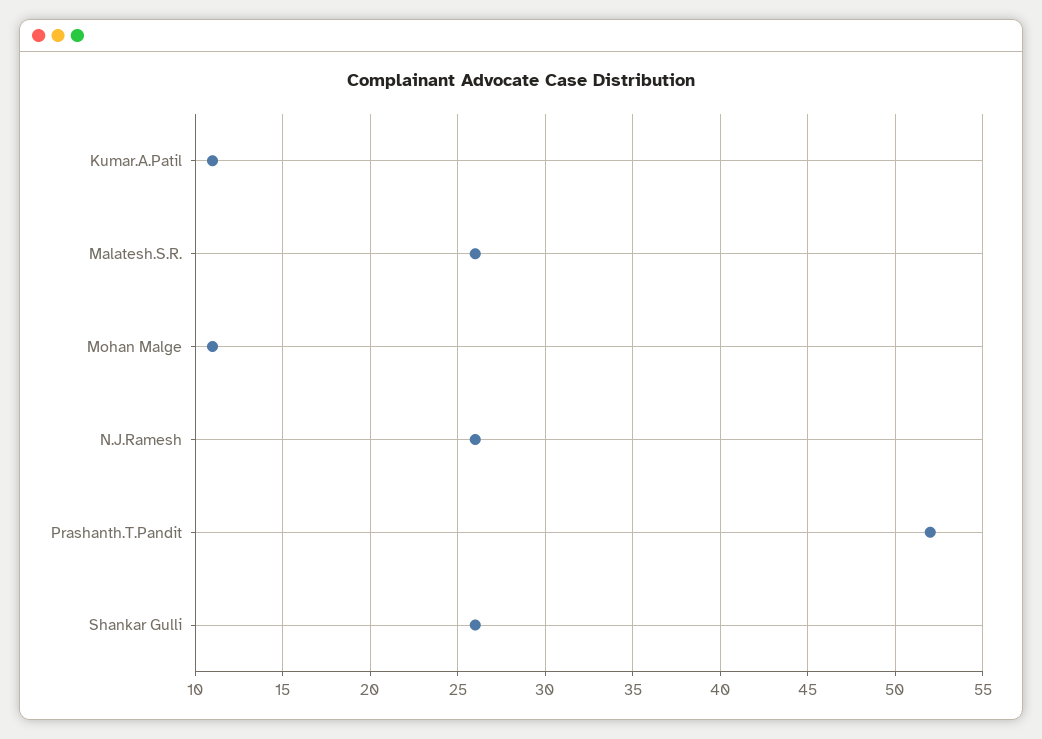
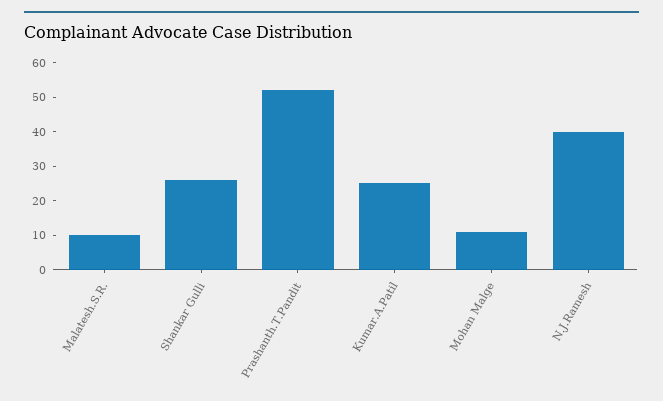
  {
-   "Kumar.A.Patil": 11,
+   "Kumar.A.Patil": 25,
-   "Malatesh.S.R.": 26,
+   "Malatesh.S.R.": 10,
    "Mohan Malge": 11,
-   "N.J.Ramesh": 26,
+   "N.J.Ramesh": 40,
    "Prashanth.T.Pandit": 52,
    "Shankar Gulli": 26
  }

